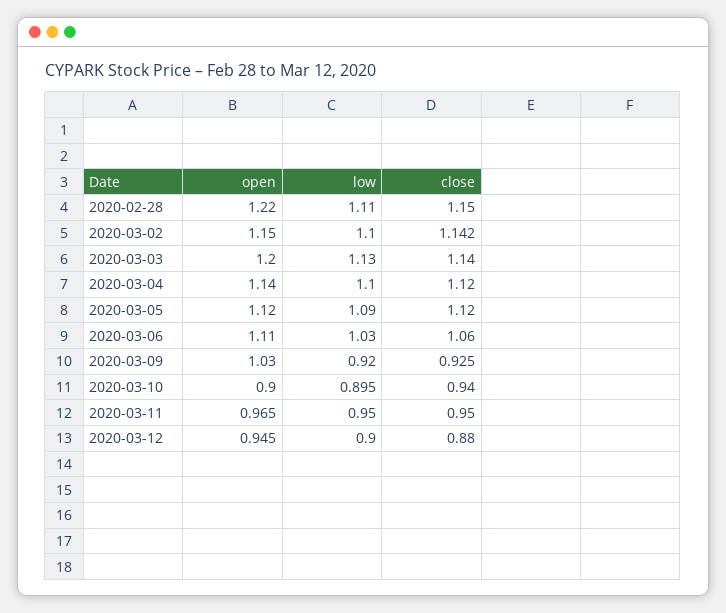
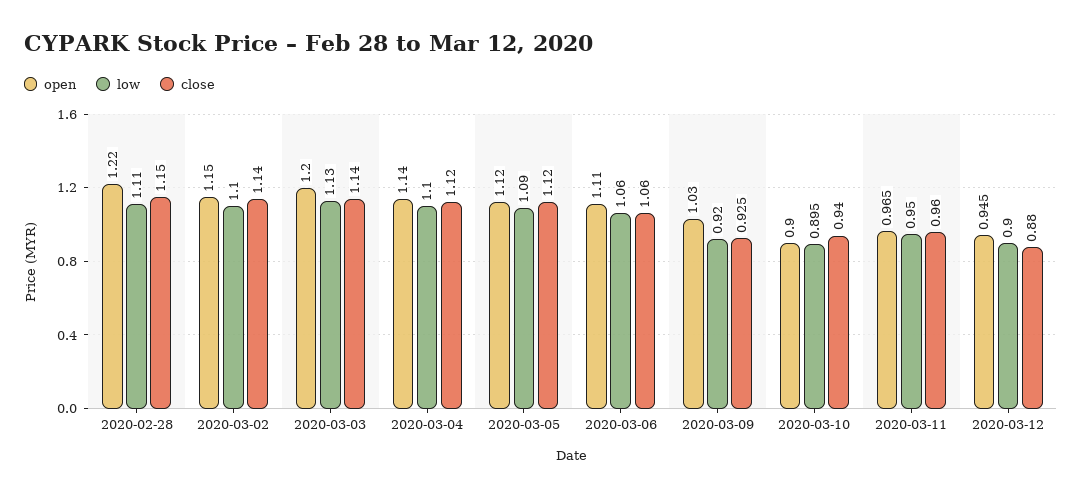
  {
    "open": {
      "2020-02-28": 1.22,
      "2020-03-02": 1.15,
      "2020-03-03": 1.2,
      "2020-03-04": 1.14,
      "2020-03-05": 1.12,
      "2020-03-06": 1.11,
      "2020-03-09": 1.03,
      "2020-03-10": 0.9,
      "2020-03-11": 0.965,
      "2020-03-12": 0.945
    },
    "low": {
      "2020-02-28": 1.11,
      "2020-03-02": 1.1,
      "2020-03-03": 1.13,
      "2020-03-04": 1.1,
      "2020-03-05": 1.09,
-     "2020-03-06": 1.03,
+     "2020-03-06": 1.06,
      "2020-03-09": 0.92,
      "2020-03-10": 0.895,
      "2020-03-11": 0.95,
      "2020-03-12": 0.9
    },
    "close": {
      "2020-02-28": 1.15,
-     "2020-03-02": 1.142,
+     "2020-03-02": 1.14,
      "2020-03-03": 1.14,
      "2020-03-04": 1.12,
      "2020-03-05": 1.12,
      "2020-03-06": 1.06,
      "2020-03-09": 0.925,
      "2020-03-10": 0.94,
-     "2020-03-11": 0.95,
+     "2020-03-11": 0.96,
      "2020-03-12": 0.88
    }
  }

